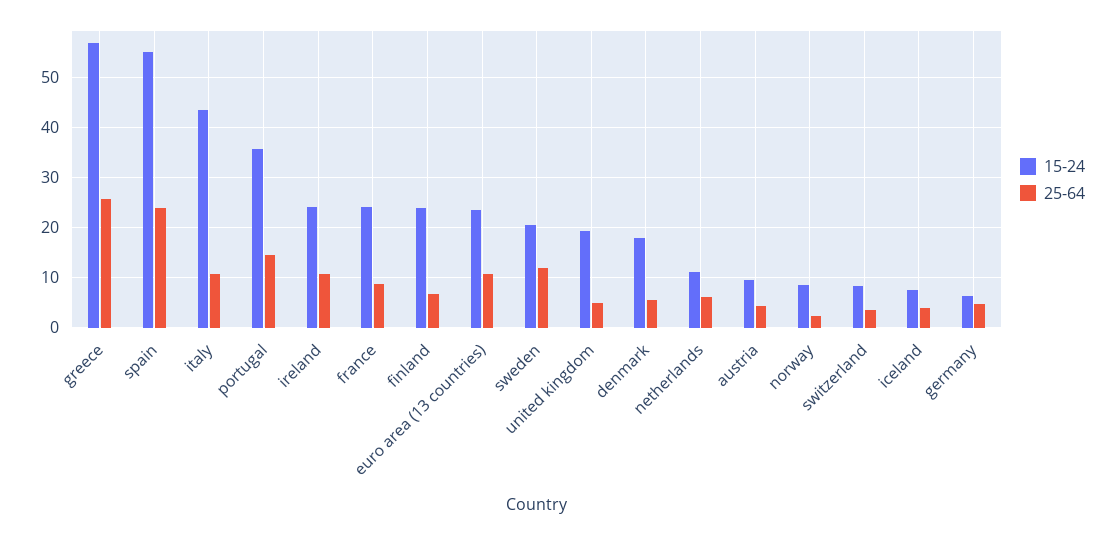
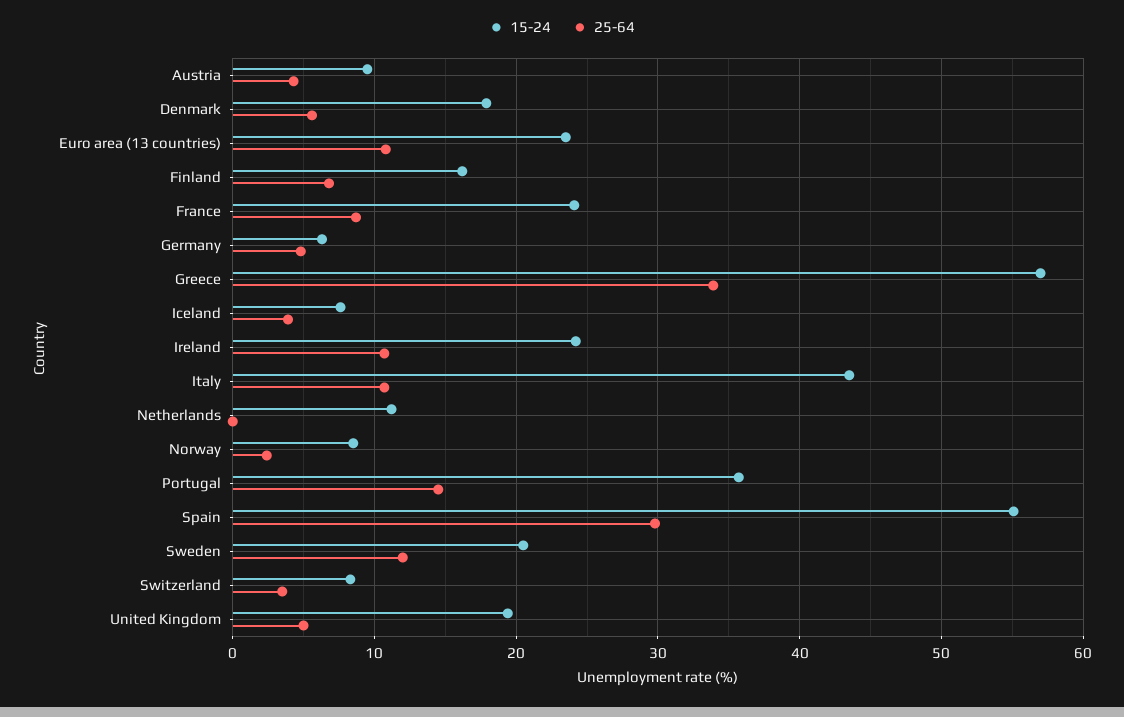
  {
    "15-24": {
      "greece": 57,
      "spain": 55,
      "italy": 44,
      "portugal": 36,
      "ireland": 24,
      "france": 24,
-     "finland": 24,
+     "finland": 16,
      "euro area (13 countries)": 24,
      "sweden": 21,
      "united kingdom": 19,
      "denmark": 18,
      "netherlands": 11,
      "austria": 10,
      "norway": 9,
      "switzerland": 8,
      "iceland": 8,
      "germany": 6
    },
    "25-64": {
-     "greece": 26,
+     "greece": 34,
-     "spain": 24,
+     "spain": 30,
      "italy": 11,
      "portugal": 15,
      "ireland": 11,
      "france": 9,
      "finland": 7,
      "euro area (13 countries)": 11,
      "sweden": 12,
      "united kingdom": 5,
      "denmark": 6,
-     "netherlands": 6,
+     "netherlands": 0,
      "austria": 4,
      "norway": 2,
      "switzerland": 4,
      "iceland": 4,
      "germany": 5
    }
  }

